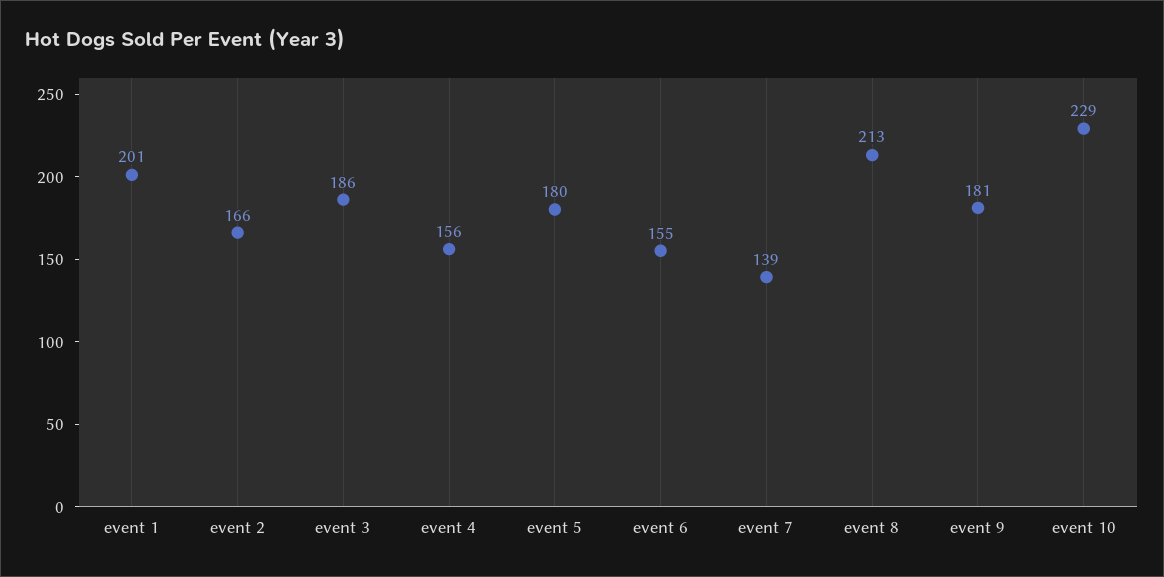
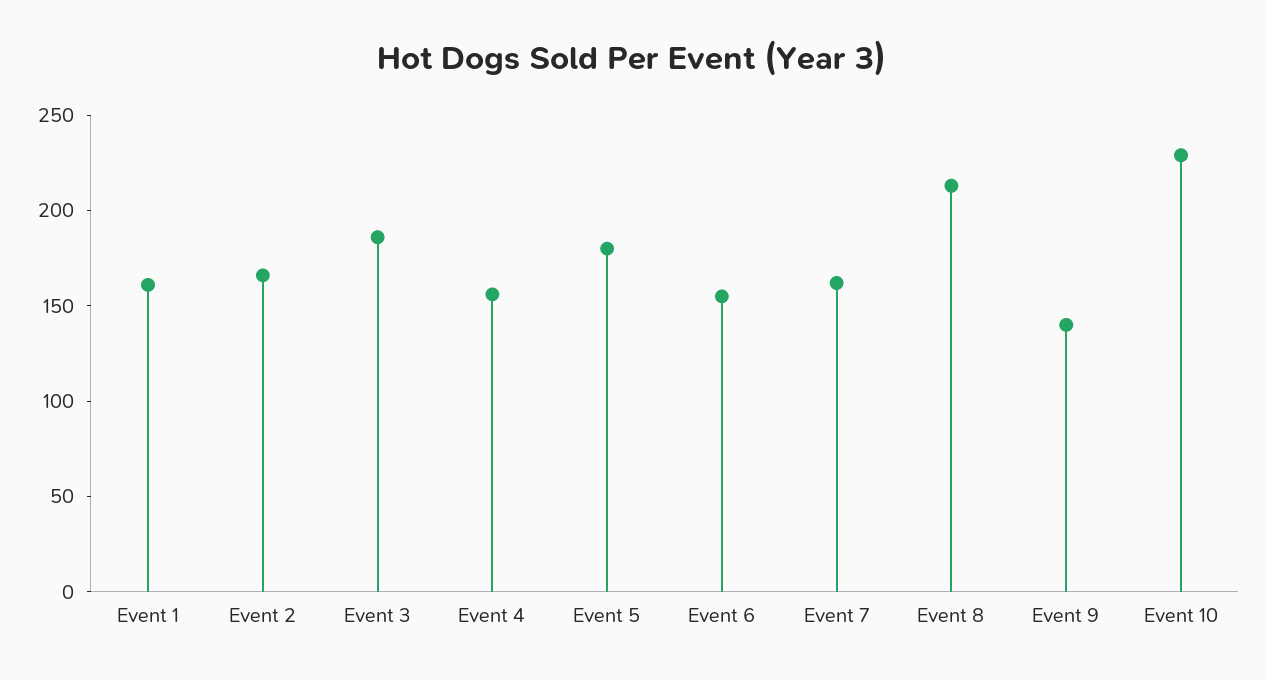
  {
-   "event 1": 201,
+   "event 1": 160,
    "event 2": 166,
    "event 3": 186,
    "event 4": 156,
    "event 5": 180,
    "event 6": 155,
-   "event 7": 139,
+   "event 7": 160,
    "event 8": 213,
-   "event 9": 181,
+   "event 9": 140,
    "event 10": 229
  }

